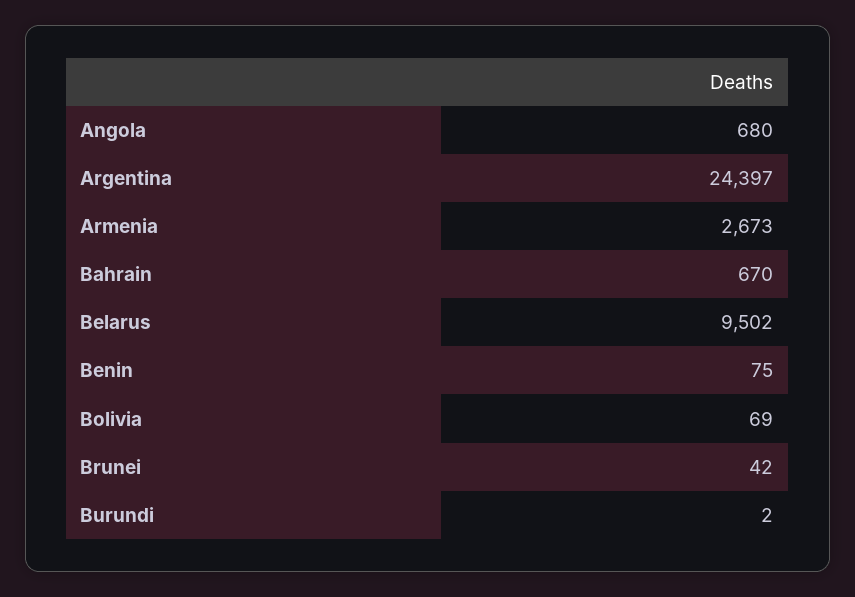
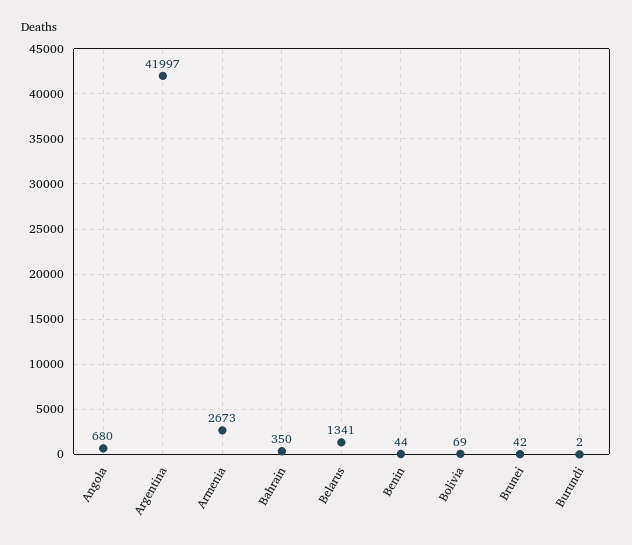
  {
    "Angola": 680,
-   "Argentina": 24397,
+   "Argentina": 41997,
    "Armenia": 2673,
-   "Bahrain": 670,
+   "Bahrain": 350,
-   "Belarus": 9502,
+   "Belarus": 1341,
-   "Benin": 75,
+   "Benin": 44,
    "Bolivia": 69,
    "Brunei": 42,
    "Burundi": 2
  }

